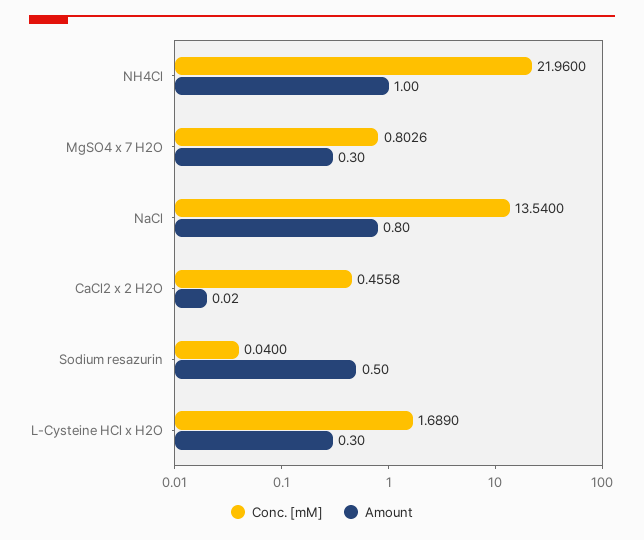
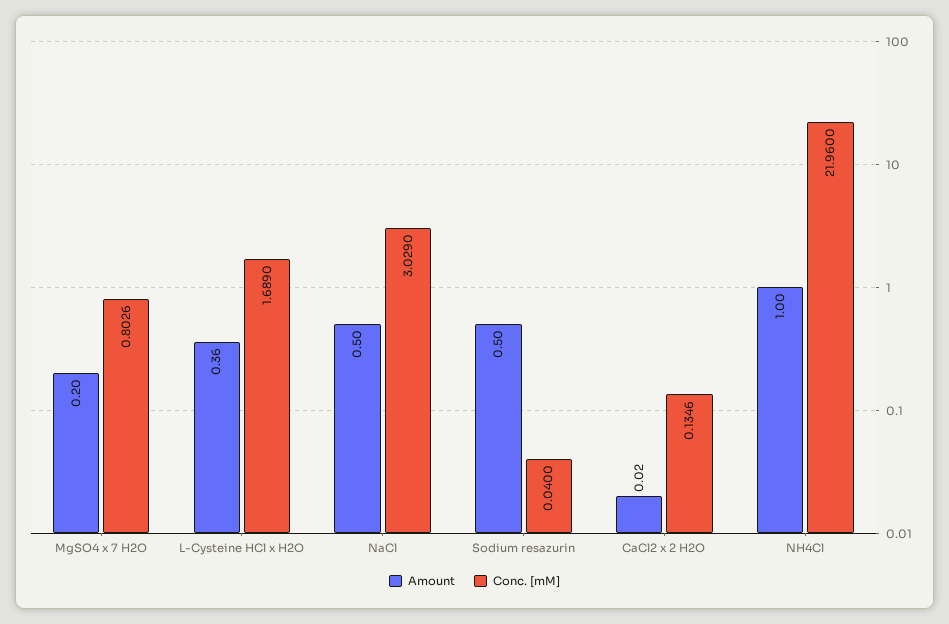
  {
    "Conc. [mM]": {
      "NH4Cl": 21.96,
      "MgSO4 x 7 H2O": 0.8026,
-     "NaCl": 13.54,
+     "NaCl": 3.029,
-     "CaCl2 x 2 H2O": 0.4558,
+     "CaCl2 x 2 H2O": 0.1346,
      "Sodium resazurin": 0.04,
      "L-Cysteine HCl x H2O": 1.689
    },
    "Amount": {
      "NH4Cl": 1,
-     "MgSO4 x 7 H2O": 0.3,
+     "MgSO4 x 7 H2O": 0.2,
-     "NaCl": 0.8,
+     "NaCl": 0.5,
      "CaCl2 x 2 H2O": 0.02,
      "Sodium resazurin": 0.5,
-     "L-Cysteine HCl x H2O": 0.3
+     "L-Cysteine HCl x H2O": 0.36
    }
  }

